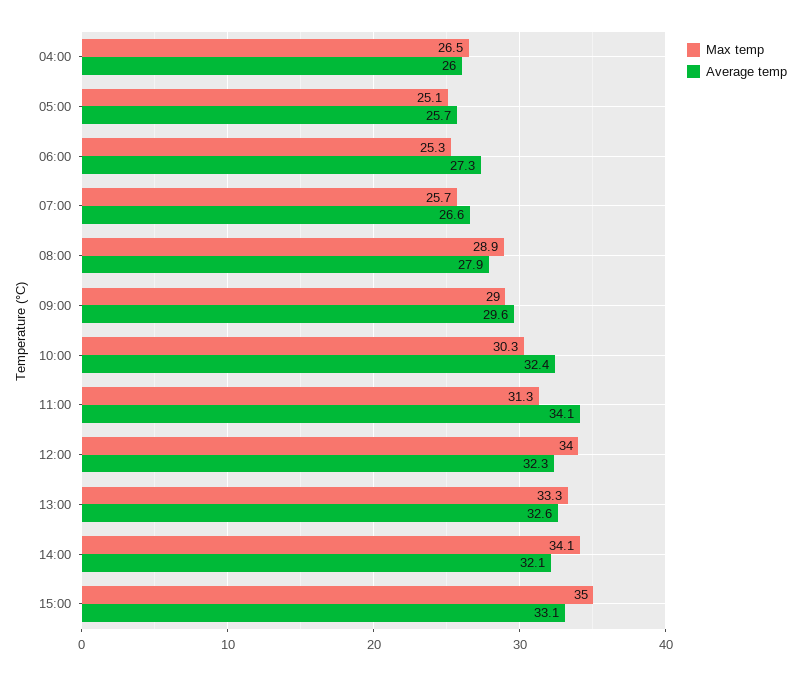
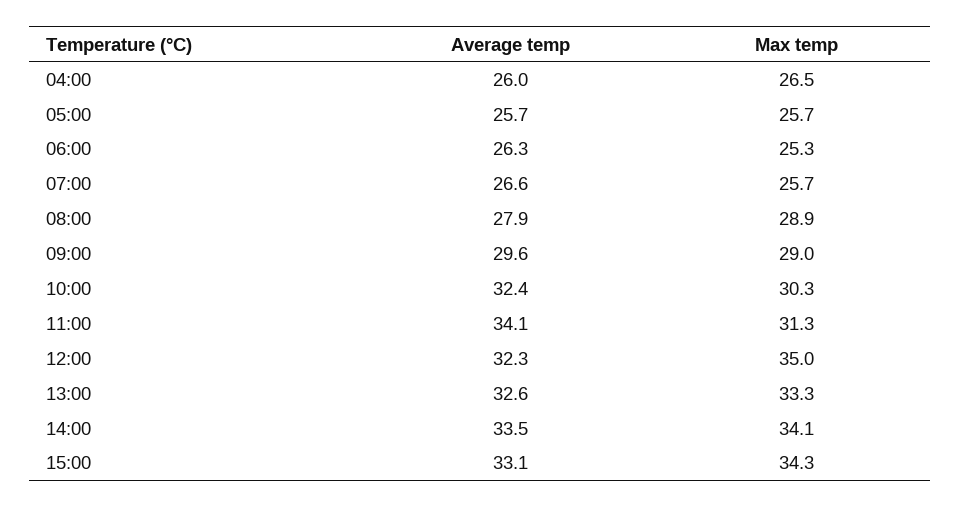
  {
    "Max temp": {
      "04:00": 26.5,
-     "05:00": 25.1,
+     "05:00": 25.7,
      "06:00": 25.3,
      "07:00": 25.7,
      "08:00": 28.9,
      "09:00": 29,
      "10:00": 30.3,
      "11:00": 31.3,
-     "12:00": 34,
+     "12:00": 35,
      "13:00": 33.3,
      "14:00": 34.1,
-     "15:00": 35
+     "15:00": 34.3
    },
    "Average temp": {
      "04:00": 26,
      "05:00": 25.7,
-     "06:00": 27.3,
+     "06:00": 26.3,
      "07:00": 26.6,
      "08:00": 27.9,
      "09:00": 29.6,
      "10:00": 32.4,
      "11:00": 34.1,
      "12:00": 32.3,
      "13:00": 32.6,
-     "14:00": 32.1,
+     "14:00": 33.5,
      "15:00": 33.1
    }
  }

